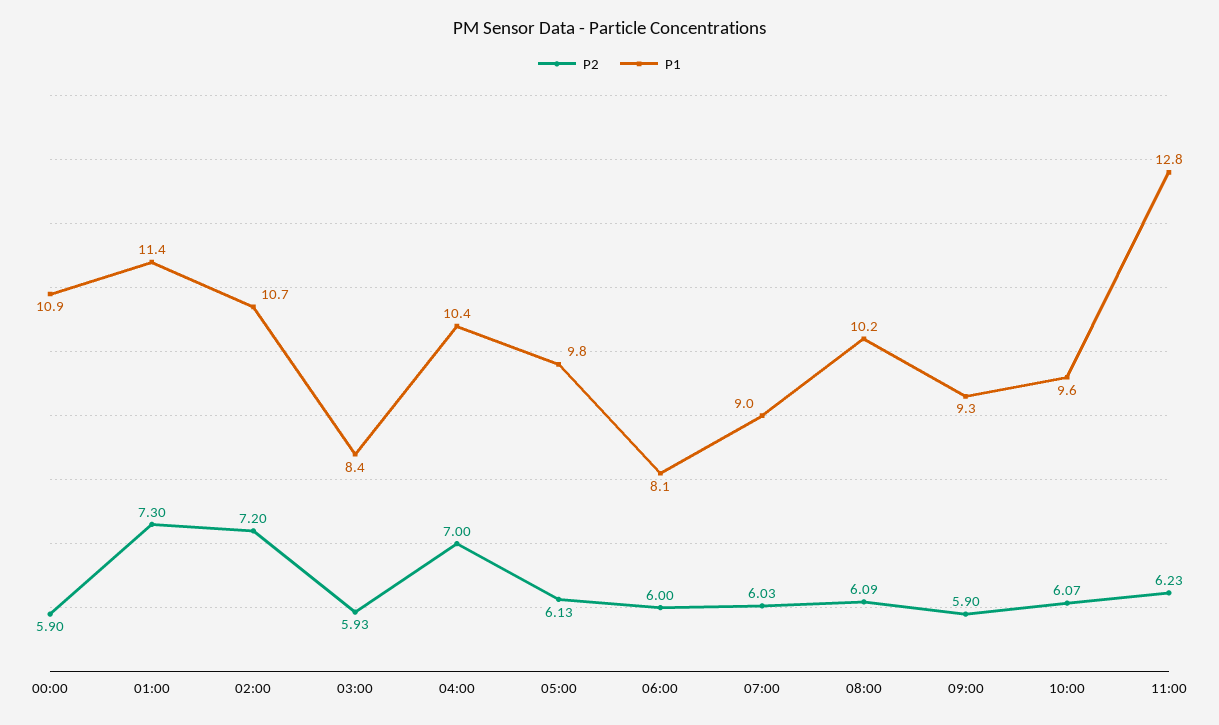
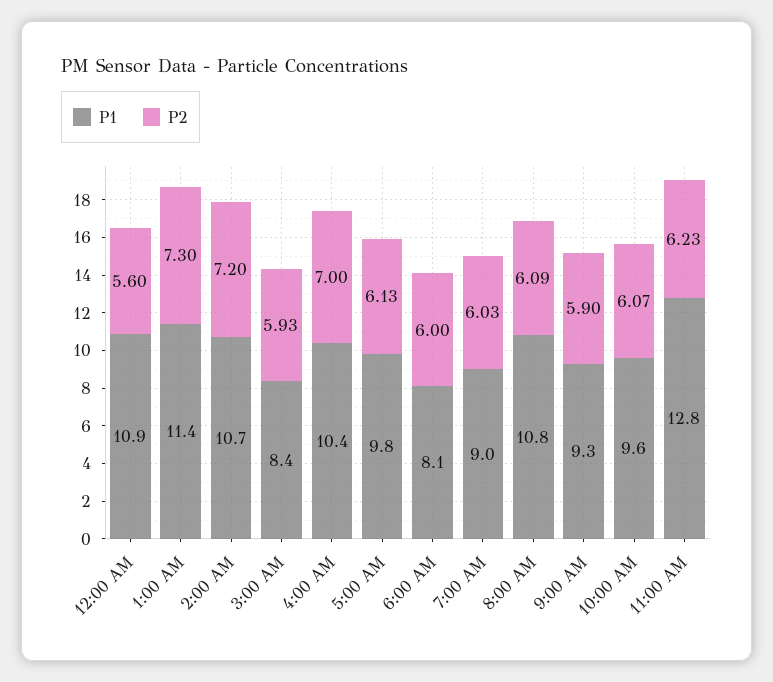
  {
    "P2": {
-     "00:00": 5.9,
+     "00:00": 5.6,
      "01:00": 7.3,
      "02:00": 7.2,
      "03:00": 5.93,
      "04:00": 7,
      "05:00": 6.13,
      "06:00": 6,
      "07:00": 6.03,
      "08:00": 6.09,
      "09:00": 5.9,
      "10:00": 6.07,
      "11:00": 6.23
    },
    "P1": {
      "00:00": 10.9,
      "01:00": 11.4,
      "02:00": 10.7,
      "03:00": 8.4,
      "04:00": 10.4,
      "05:00": 9.8,
      "06:00": 8.1,
      "07:00": 9,
-     "08:00": 10.2,
+     "08:00": 10.8,
      "09:00": 9.3,
      "10:00": 9.6,
      "11:00": 12.8
    }
  }

